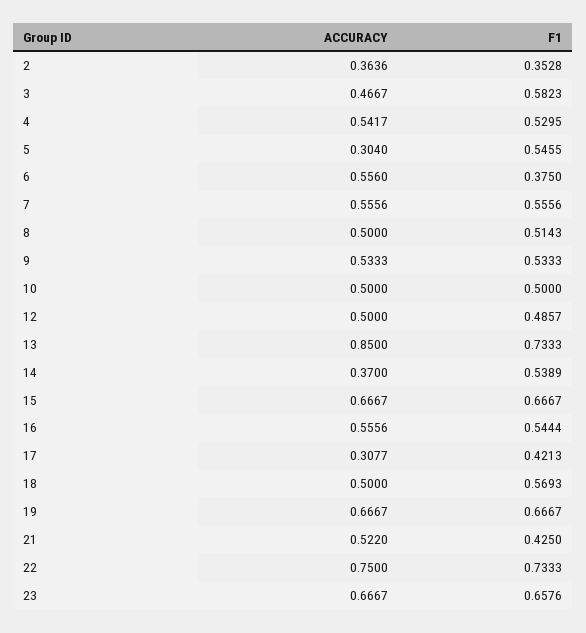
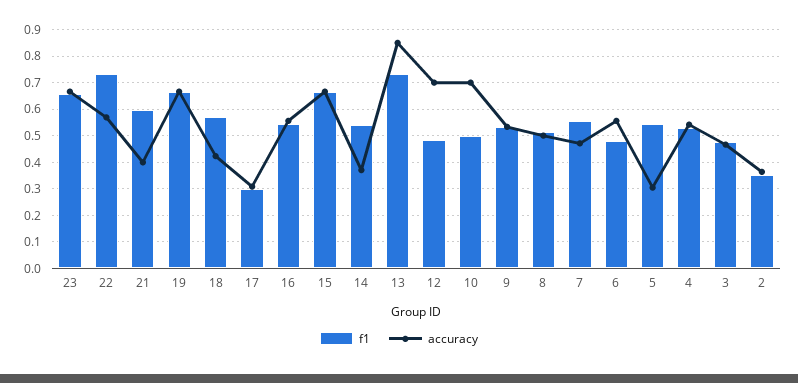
  {
    "ACCURACY": {
      "2": 0.3636,
      "3": 0.4667,
      "4": 0.5417,
      "5": 0.304,
      "6": 0.556,
-     "7": 0.5556,
+     "7": 0.475,
      "8": 0.5,
      "9": 0.5333,
-     "10": 0.5,
+     "10": 0.7,
-     "12": 0.5,
+     "12": 0.7,
      "13": 0.85,
      "14": 0.37,
      "15": 0.6667,
      "16": 0.5556,
      "17": 0.3077,
-     "18": 0.5,
+     "18": 0.425,
      "19": 0.6667,
-     "21": 0.522,
+     "21": 0.4,
-     "22": 0.75,
+     "22": 0.575,
      "23": 0.6667
    },
    "F1": {
      "2": 0.3528,
-     "3": 0.5823,
+     "3": 0.475,
      "4": 0.5295,
      "5": 0.5455,
-     "6": 0.375,
+     "6": 0.475,
      "7": 0.5556,
      "8": 0.5143,
      "9": 0.5333,
      "10": 0.5,
      "12": 0.4857,
      "13": 0.7333,
      "14": 0.5389,
      "15": 0.6667,
      "16": 0.5444,
-     "17": 0.4213,
+     "17": 0.3,
      "18": 0.5693,
      "19": 0.6667,
-     "21": 0.425,
+     "21": 0.6,
      "22": 0.7333,
      "23": 0.6576
    }
  }

